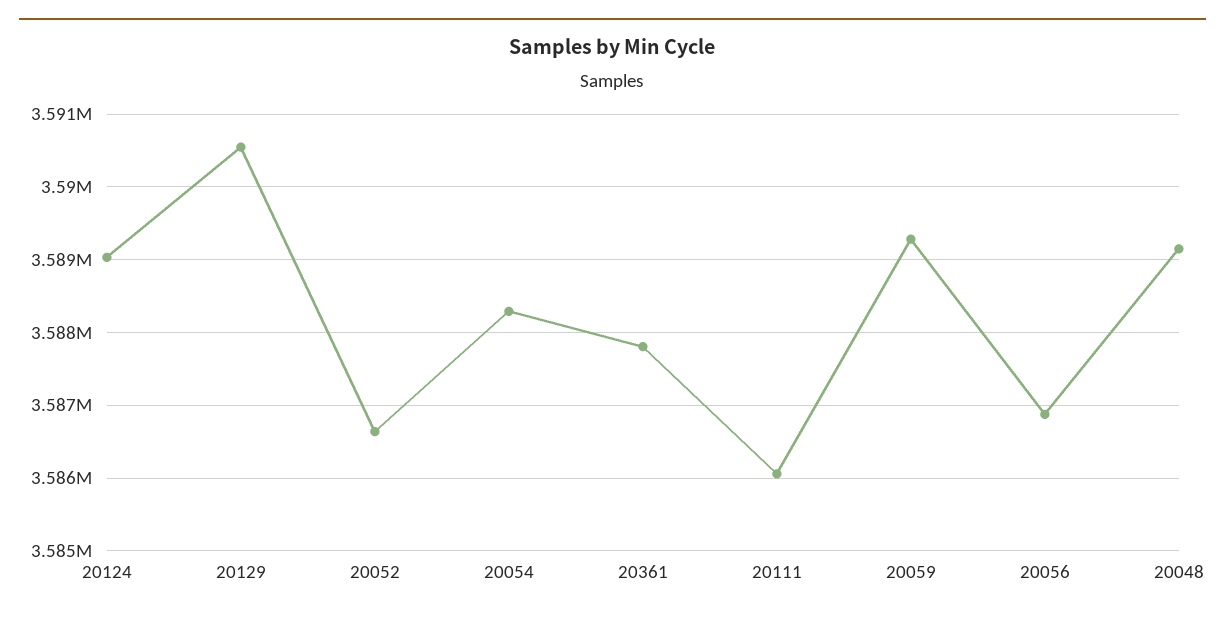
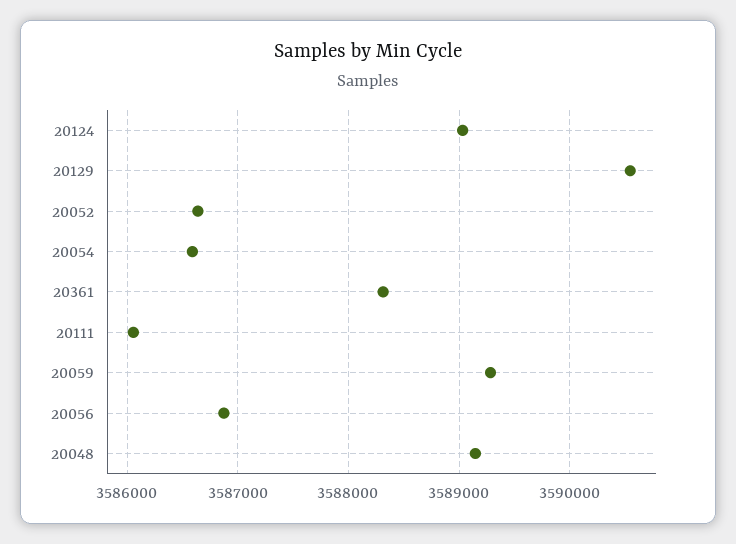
  {
    "20124": 3589000,
    "20129": 3590500,
    "20052": 3586600,
-   "20054": 3588300,
+   "20054": 3586600,
-   "20361": 3587800,
+   "20361": 3588300,
    "20111": 3586100,
    "20059": 3589300,
    "20056": 3586900,
    "20048": 3589100
  }

